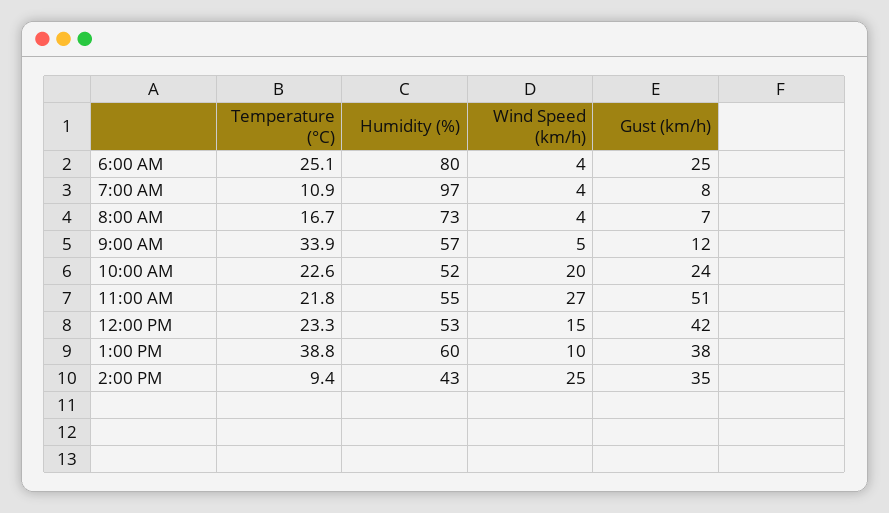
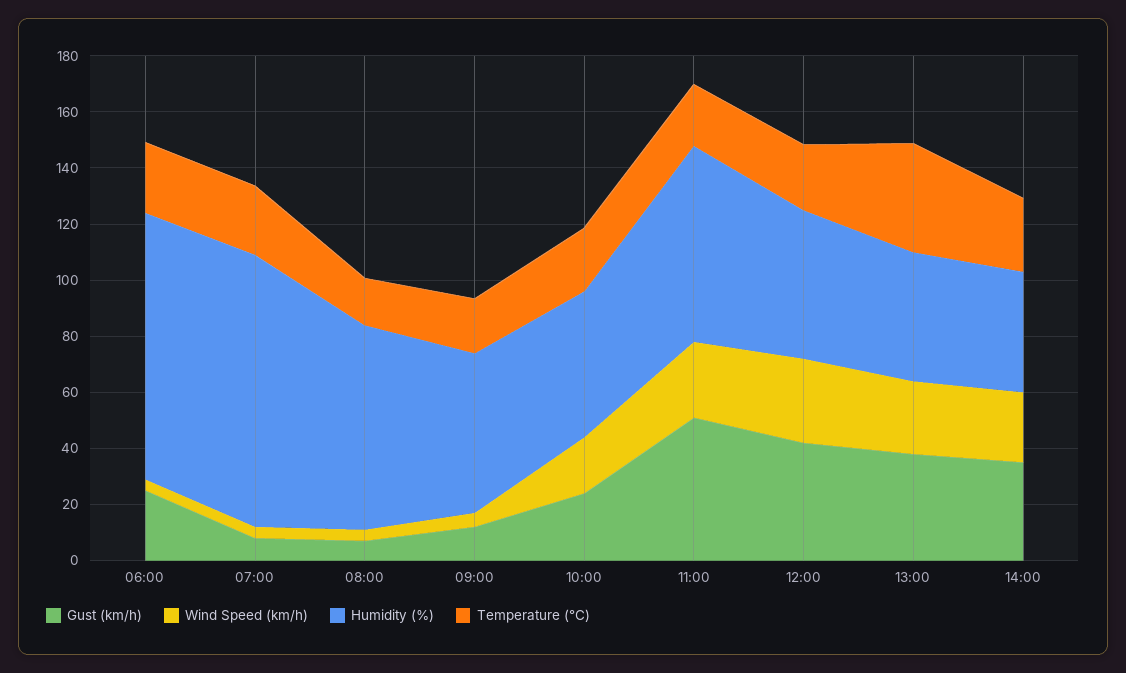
  {
    "Temperature (°C)": {
      "6:00 AM": 25.1,
-     "7:00 AM": 10.9,
+     "7:00 AM": 25,
      "8:00 AM": 16.7,
-     "9:00 AM": 33.9,
+     "9:00 AM": 20,
      "10:00 AM": 22.6,
      "11:00 AM": 21.8,
      "12:00 PM": 23.3,
      "1:00 PM": 38.8,
-     "2:00 PM": 9.4
+     "2:00 PM": 25
    },
    "Humidity (%)": {
-     "6:00 AM": 80,
+     "6:00 AM": 95,
      "7:00 AM": 97,
      "8:00 AM": 73,
      "9:00 AM": 57,
      "10:00 AM": 52,
-     "11:00 AM": 55,
+     "11:00 AM": 70,
      "12:00 PM": 53,
-     "1:00 PM": 60,
+     "1:00 PM": 45,
      "2:00 PM": 43
    },
    "Wind Speed (km/h)": {
      "6:00 AM": 4,
      "7:00 AM": 4,
      "8:00 AM": 4,
      "9:00 AM": 5,
      "10:00 AM": 20,
      "11:00 AM": 27,
-     "12:00 PM": 15,
+     "12:00 PM": 30,
-     "1:00 PM": 10,
+     "1:00 PM": 25,
      "2:00 PM": 25
    },
    "Gust (km/h)": {
      "6:00 AM": 25,
      "7:00 AM": 8,
      "8:00 AM": 7,
      "9:00 AM": 12,
      "10:00 AM": 24,
      "11:00 AM": 51,
      "12:00 PM": 42,
      "1:00 PM": 38,
      "2:00 PM": 35
    }
  }

